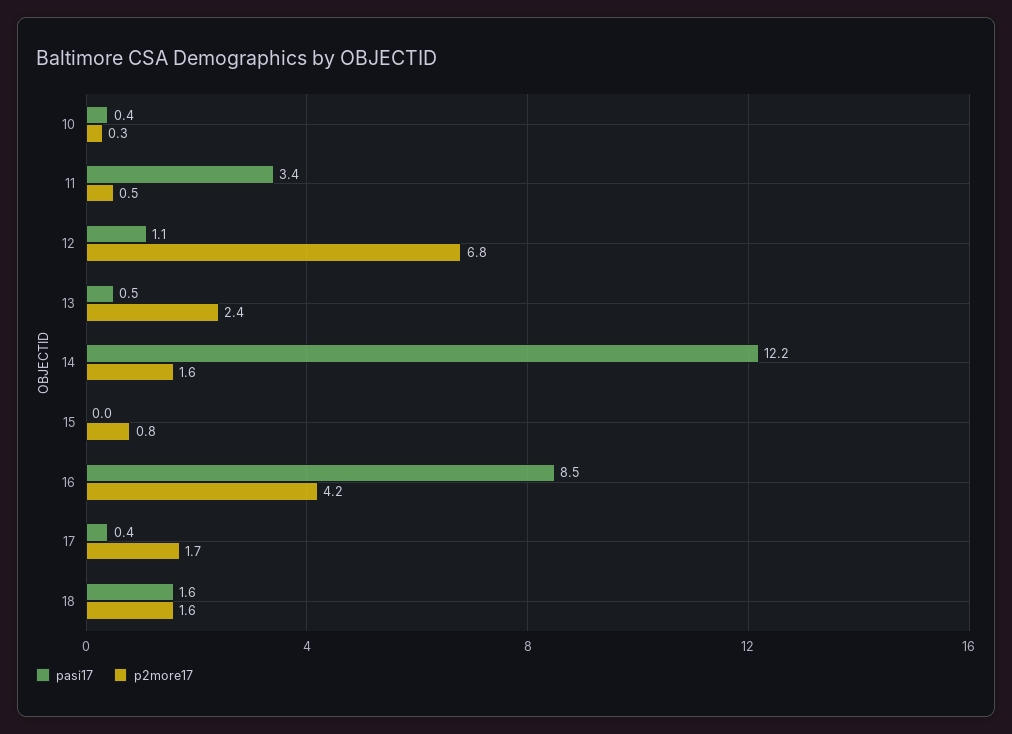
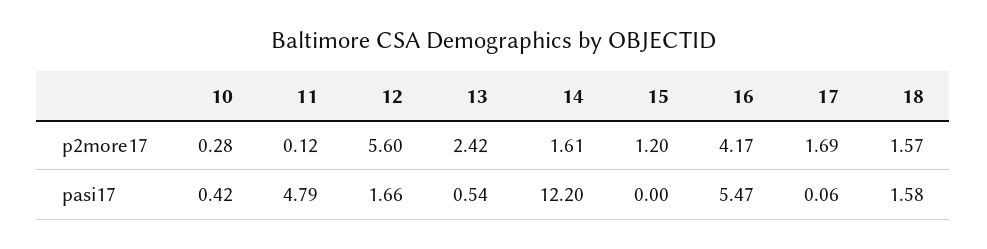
  {
    "pasi17": {
      "10": 0.42,
-     "11": 3.4,
+     "11": 4.79,
-     "12": 1.1,
+     "12": 1.66,
      "13": 0.54,
      "14": 12.2,
      "15": 0,
-     "16": 8.5,
+     "16": 5.47,
-     "17": 0.4,
+     "17": 0.06,
      "18": 1.58
    },
    "p2more17": {
      "10": 0.28,
-     "11": 0.5,
+     "11": 0.12,
-     "12": 6.8,
+     "12": 5.6,
      "13": 2.42,
      "14": 1.61,
-     "15": 0.8,
+     "15": 1.2,
      "16": 4.17,
      "17": 1.69,
      "18": 1.57
    }
  }

